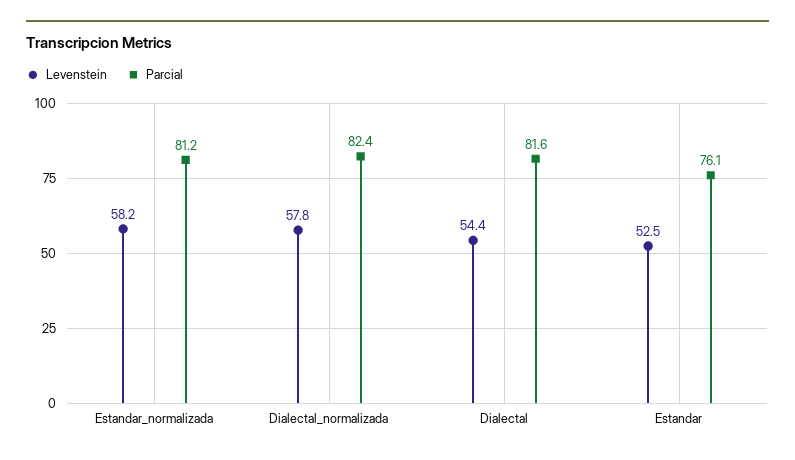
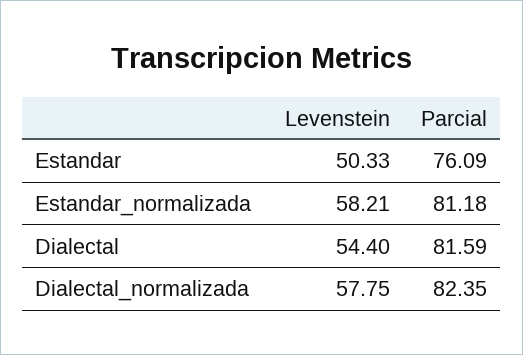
  {
    "Levenstein": {
      "Estandar_normalizada": 58.21,
      "Dialectal_normalizada": 57.75,
      "Dialectal": 54.4,
-     "Estandar": 52.5
+     "Estandar": 50.33
    },
    "Parcial": {
      "Estandar_normalizada": 81.18,
      "Dialectal_normalizada": 82.35,
      "Dialectal": 81.59,
      "Estandar": 76.09
    }
  }

